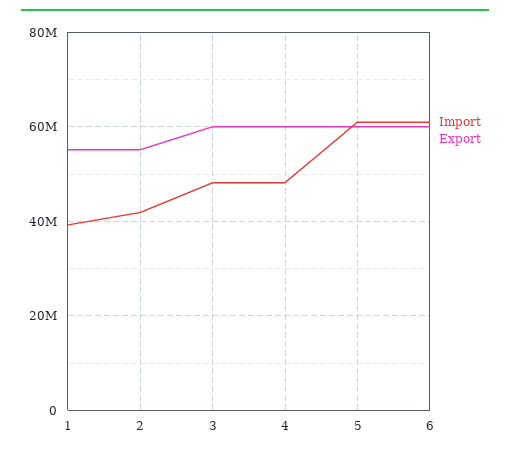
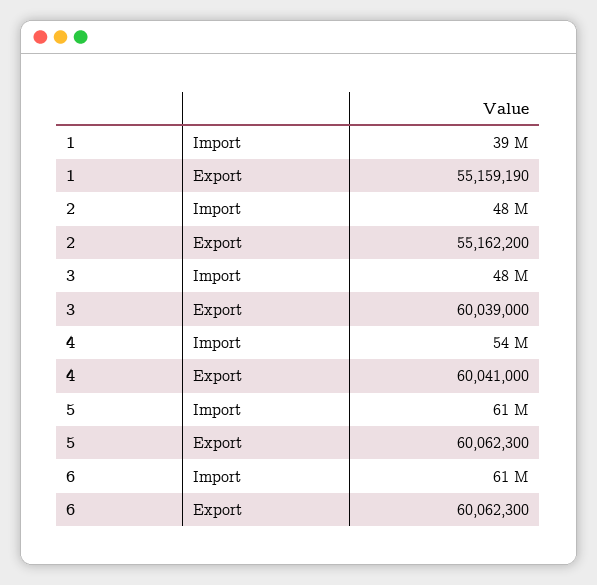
  {
    "Import": {
      "1": 39000000,
-     "2": 42000000,
+     "2": 48000000,
      "3": 48000000,
-     "4": 48000000,
+     "4": 54000000,
      "5": 61000000,
      "6": 61000000
    },
    "Export": {
      "1": 55159190,
      "2": 55162200,
      "3": 60039000,
      "4": 60041000,
      "5": 60062300,
      "6": 60062300
    }
  }

